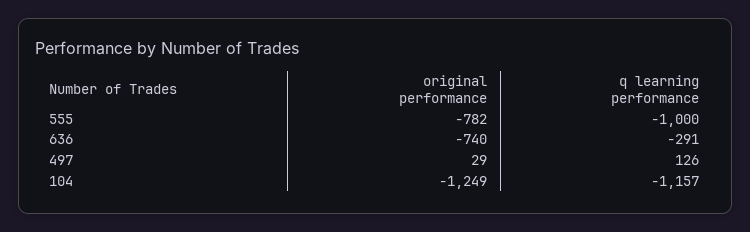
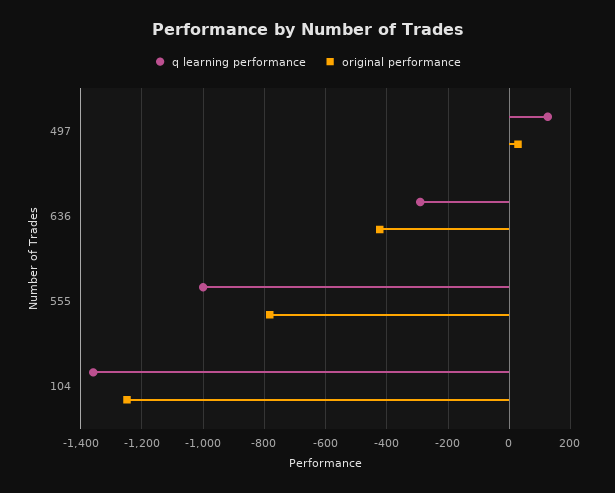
  {
    "original performance": {
      "555": -782,
-     "636": -740,
+     "636": -420,
      "497": 29,
      "104": -1249
    },
    "q learning performance": {
      "555": -1000,
      "636": -291,
      "497": 126,
-     "104": -1157
+     "104": -1360
    }
  }

